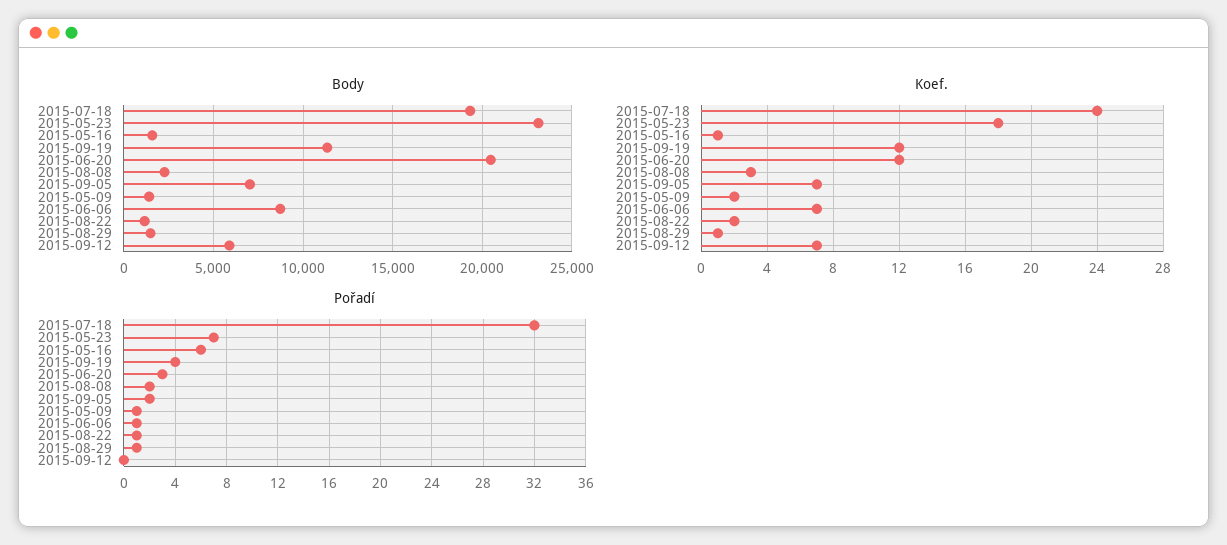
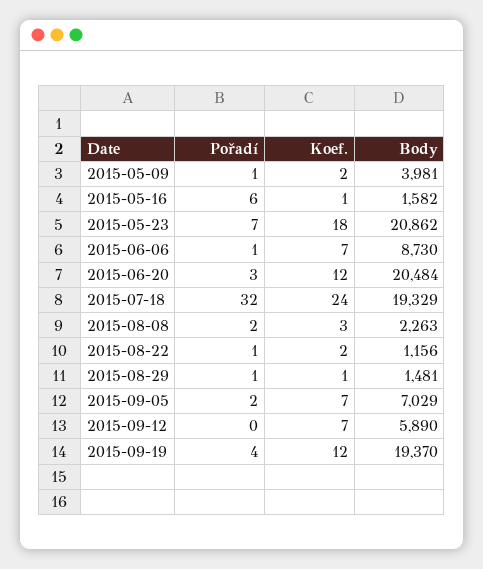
  {
    "Body": {
      "2015-07-18": 19329,
-     "2015-05-23": 23000,
+     "2015-05-23": 20862,
      "2015-05-16": 1582,
-     "2015-09-19": 11500,
+     "2015-09-19": 19370,
      "2015-06-20": 20484,
      "2015-08-08": 2263,
      "2015-09-05": 7029,
-     "2015-05-09": 1500,
+     "2015-05-09": 3981,
      "2015-06-06": 8730,
      "2015-08-22": 1156,
      "2015-08-29": 1481,
      "2015-09-12": 5890
    },
    "Koef.": {
      "2015-07-18": 24,
      "2015-05-23": 18,
      "2015-05-16": 1,
      "2015-09-19": 12,
      "2015-06-20": 12,
      "2015-08-08": 3,
      "2015-09-05": 7,
      "2015-05-09": 2,
      "2015-06-06": 7,
      "2015-08-22": 2,
      "2015-08-29": 1,
      "2015-09-12": 7
    },
    "Pořadí": {
      "2015-07-18": 32,
      "2015-05-23": 7,
      "2015-05-16": 6,
      "2015-09-19": 4,
      "2015-06-20": 3,
      "2015-08-08": 2,
      "2015-09-05": 2,
      "2015-05-09": 1,
      "2015-06-06": 1,
      "2015-08-22": 1,
      "2015-08-29": 1,
      "2015-09-12": 0
    }
  }

